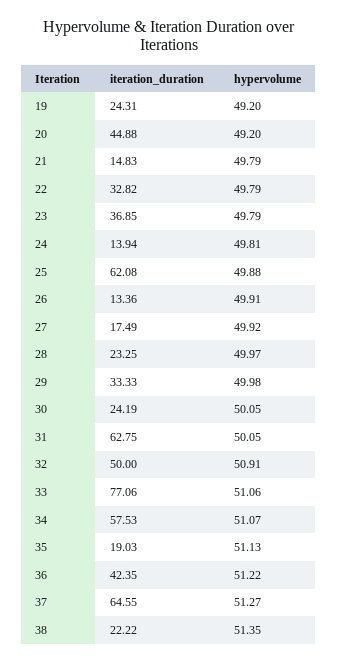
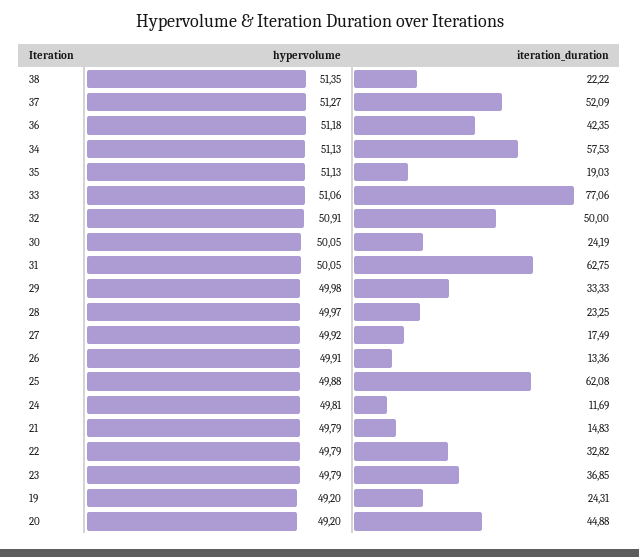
  {
    "iteration_duration": {
      "19": 24.31,
      "20": 44.88,
      "21": 14.83,
      "22": 32.82,
      "23": 36.85,
-     "24": 13.94,
+     "24": 11.69,
      "25": 62.08,
      "26": 13.36,
      "27": 17.49,
      "28": 23.25,
      "29": 33.33,
      "30": 24.19,
      "31": 62.75,
      "32": 50,
      "33": 77.06,
      "34": 57.53,
      "35": 19.03,
      "36": 42.35,
-     "37": 64.55,
+     "37": 52.09,
      "38": 22.22
    },
    "hypervolume": {
      "19": 49.2,
      "20": 49.2,
      "21": 49.79,
      "22": 49.79,
      "23": 49.79,
      "24": 49.81,
      "25": 49.88,
      "26": 49.91,
      "27": 49.92,
      "28": 49.97,
      "29": 49.98,
      "30": 50.05,
      "31": 50.05,
      "32": 50.91,
      "33": 51.06,
-     "34": 51.07,
+     "34": 51.13,
      "35": 51.13,
-     "36": 51.22,
+     "36": 51.18,
      "37": 51.27,
      "38": 51.35
    }
  }

